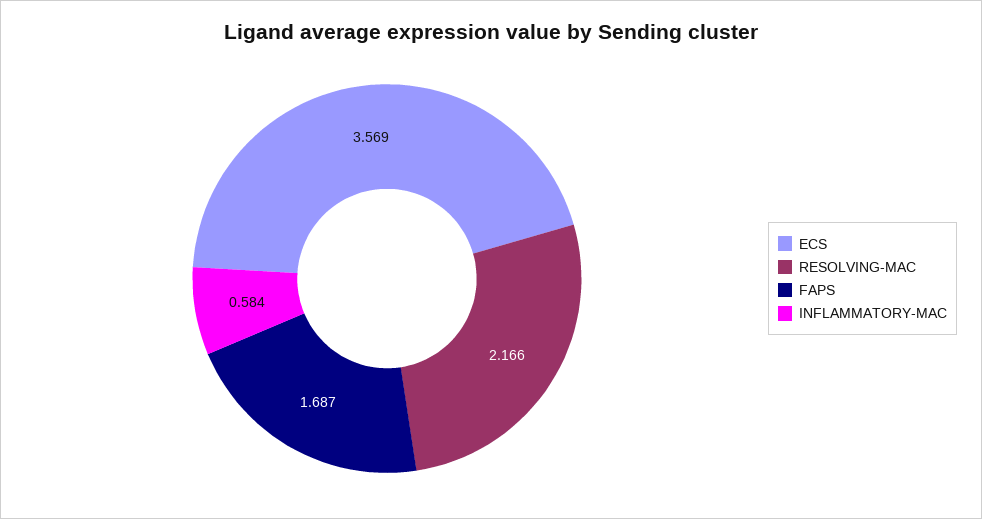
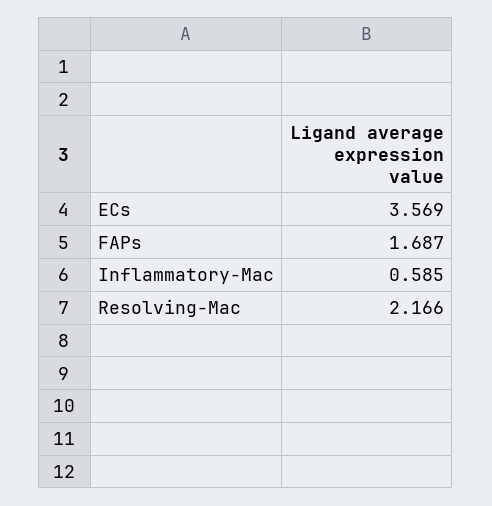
  {
    "ECS": 3.569,
    "RESOLVING-MAC": 2.166,
    "FAPS": 1.687,
-   "INFLAMMATORY-MAC": 0.584
+   "INFLAMMATORY-MAC": 0.585
  }

